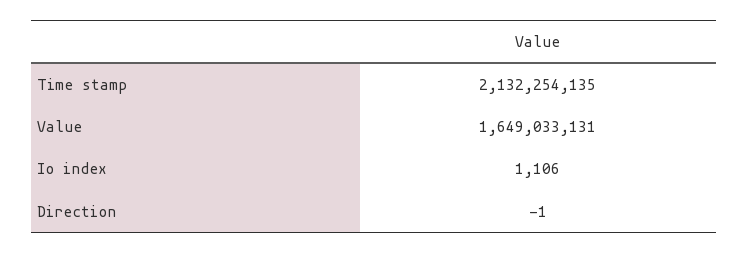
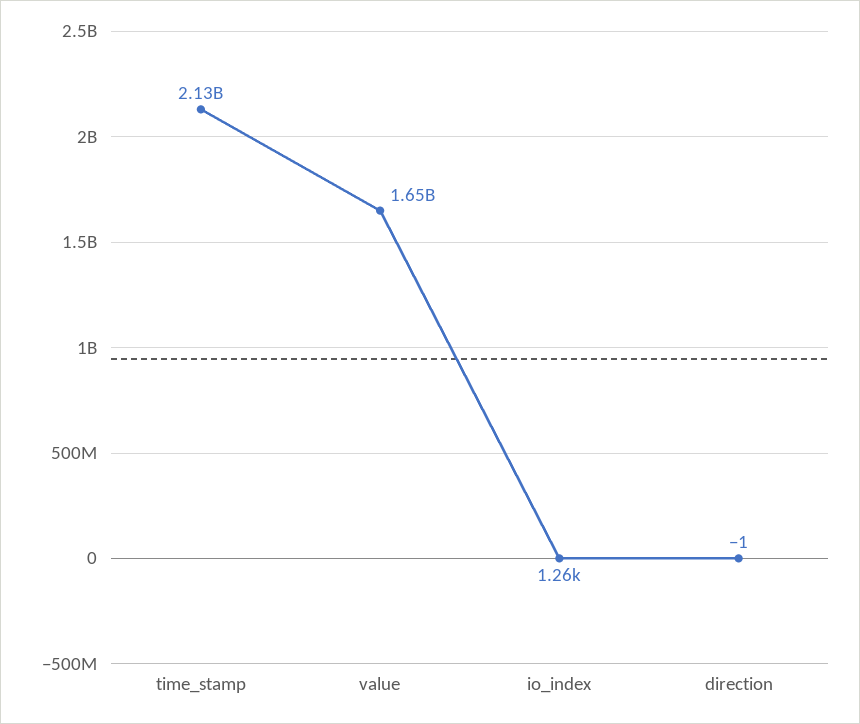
  {
    "Time stamp": 2132254135,
    "Value": 1649033131,
-   "Io index": 1106,
+   "Io index": 1260,
    "Direction": -1
  }

